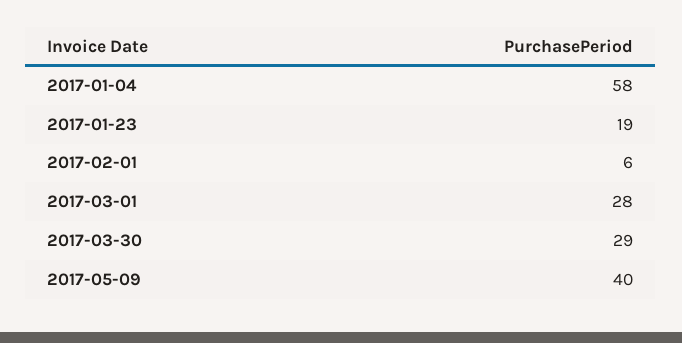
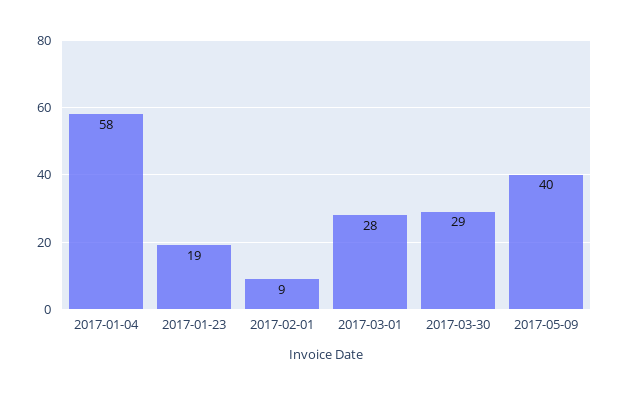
  {
    "2017-01-04": 58,
    "2017-01-23": 19,
-   "2017-02-01": 6,
+   "2017-02-01": 9,
    "2017-03-01": 28,
    "2017-03-30": 29,
    "2017-05-09": 40
  }

